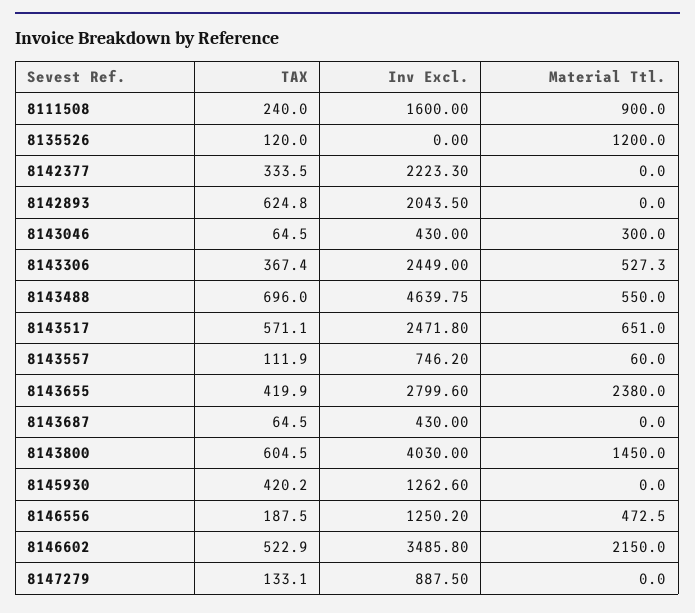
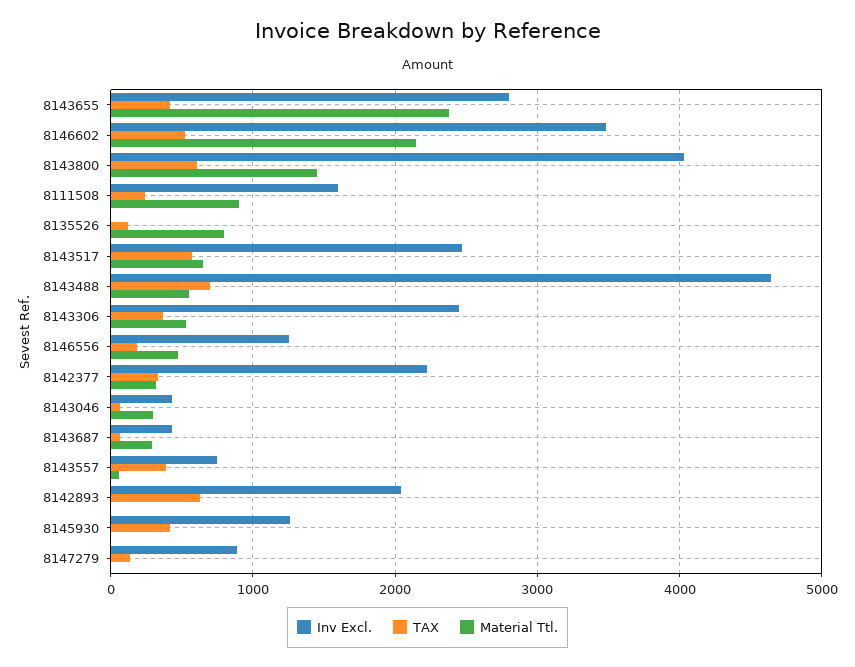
  {
    "TAX": {
      "8111508": 240,
      "8135526": 120,
      "8142377": 333.5,
      "8142893": 624.8,
      "8143046": 64.5,
      "8143306": 367.4,
      "8143488": 696,
      "8143517": 571.1,
-     "8143557": 111.9,
+     "8143557": 400,
      "8143655": 419.9,
      "8143687": 64.5,
      "8143800": 604.5,
      "8145930": 420.2,
      "8146556": 187.5,
      "8146602": 522.9,
      "8147279": 133.1
    },
    "Inv Excl.": {
      "8111508": 1600,
      "8135526": 0,
      "8142377": 2223.3,
      "8142893": 2043.5,
      "8143046": 430,
      "8143306": 2449,
      "8143488": 4639.75,
      "8143517": 2471.8,
      "8143557": 746.2,
      "8143655": 2799.6,
      "8143687": 430,
      "8143800": 4030,
      "8145930": 1262.6,
      "8146556": 1250.2,
      "8146602": 3485.8,
      "8147279": 887.5
    },
    "Material Ttl.": {
      "8111508": 900,
-     "8135526": 1200,
+     "8135526": 800,
-     "8142377": 0,
+     "8142377": 300,
      "8142893": 0,
      "8143046": 300,
      "8143306": 527.3,
      "8143488": 550,
      "8143517": 651,
      "8143557": 60,
      "8143655": 2380,
-     "8143687": 0,
+     "8143687": 300,
      "8143800": 1450,
      "8145930": 0,
      "8146556": 472.5,
      "8146602": 2150,
      "8147279": 0
    }
  }

